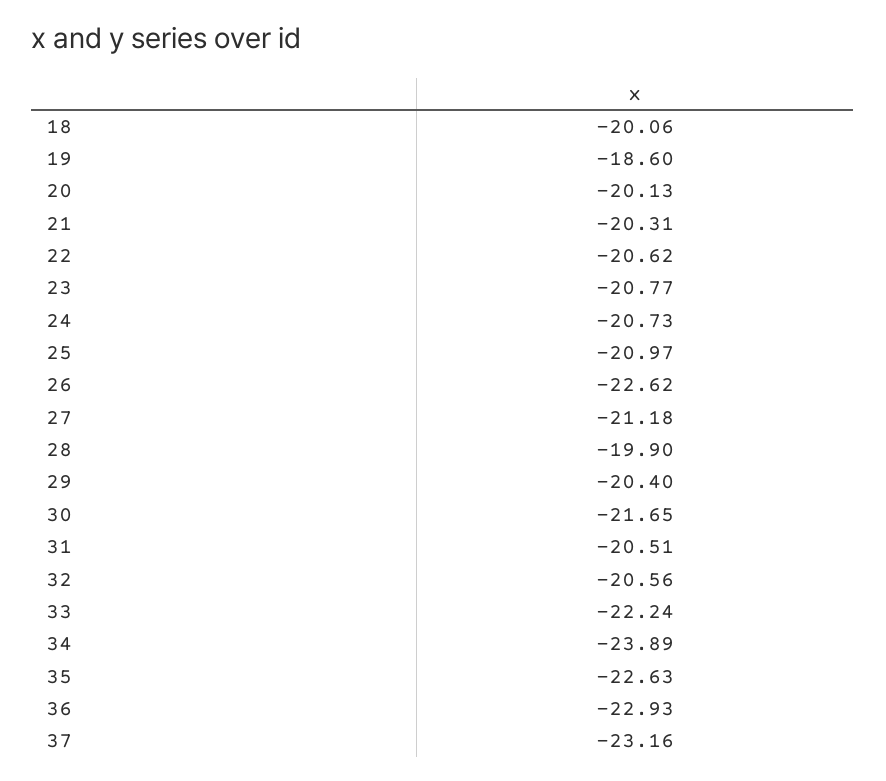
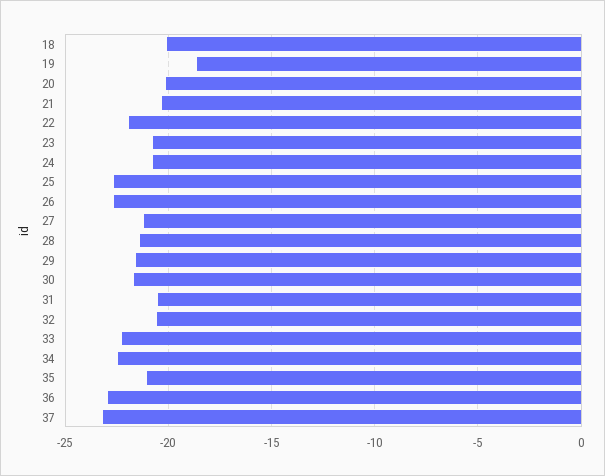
  {
    "18": -20.06,
    "19": -18.6,
    "20": -20.13,
    "21": -20.31,
-   "22": -20.62,
+   "22": -22,
    "23": -20.77,
    "24": -20.73,
-   "25": -20.97,
+   "25": -22.5,
    "26": -22.62,
    "27": -21.18,
-   "28": -19.9,
+   "28": -21.5,
-   "29": -20.4,
+   "29": -21.5,
    "30": -21.65,
    "31": -20.51,
    "32": -20.56,
    "33": -22.24,
-   "34": -23.89,
+   "34": -22.5,
-   "35": -22.63,
+   "35": -21,
    "36": -22.93,
    "37": -23.16
  }

